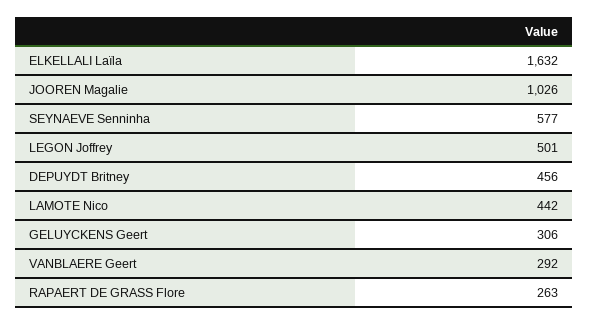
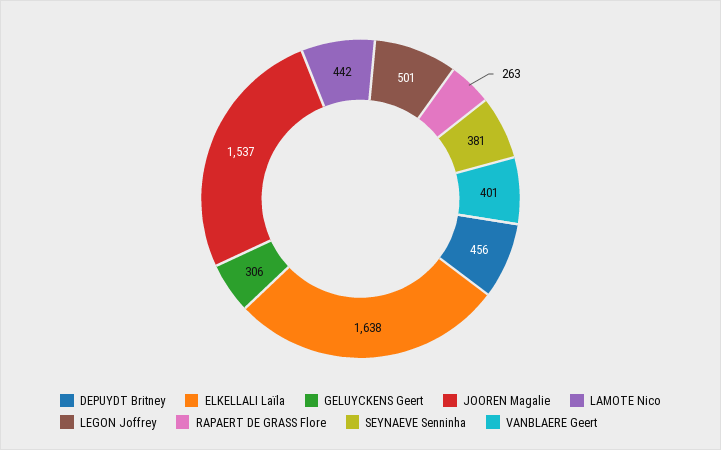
  {
-   "ELKELLALI Laïla": 1632,
+   "ELKELLALI Laïla": 1638,
-   "JOOREN Magalie": 1026,
+   "JOOREN Magalie": 1537,
-   "SEYNAEVE Senninha": 577,
+   "SEYNAEVE Senninha": 381,
    "LEGON Joffrey": 501,
    "DEPUYDT Britney": 456,
    "LAMOTE Nico": 442,
    "GELUYCKENS Geert": 306,
-   "VANBLAERE Geert": 292,
+   "VANBLAERE Geert": 401,
    "RAPAERT DE GRASS Flore": 263
  }

